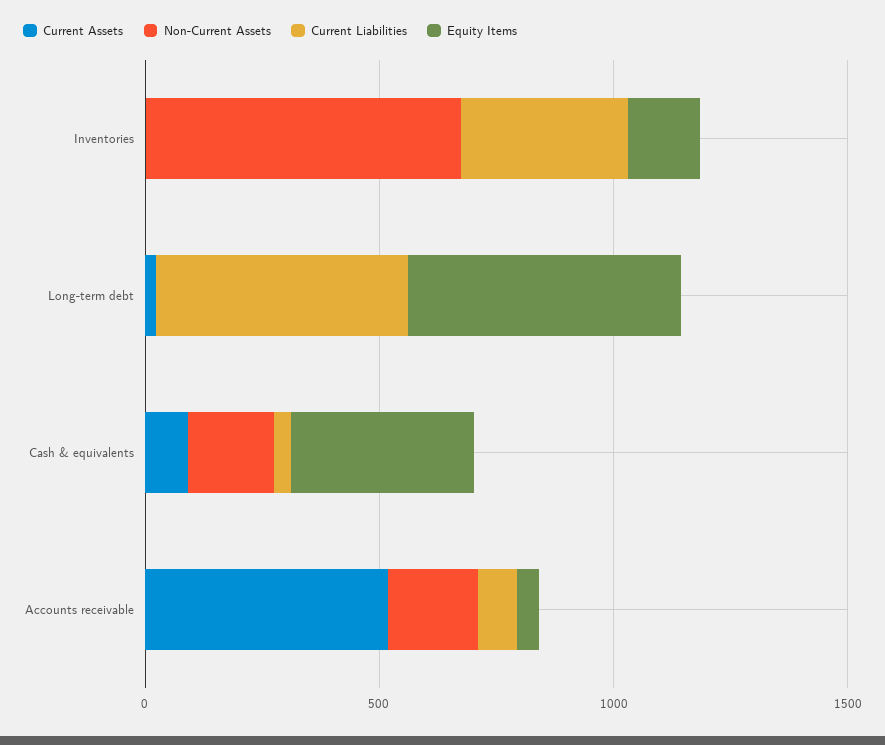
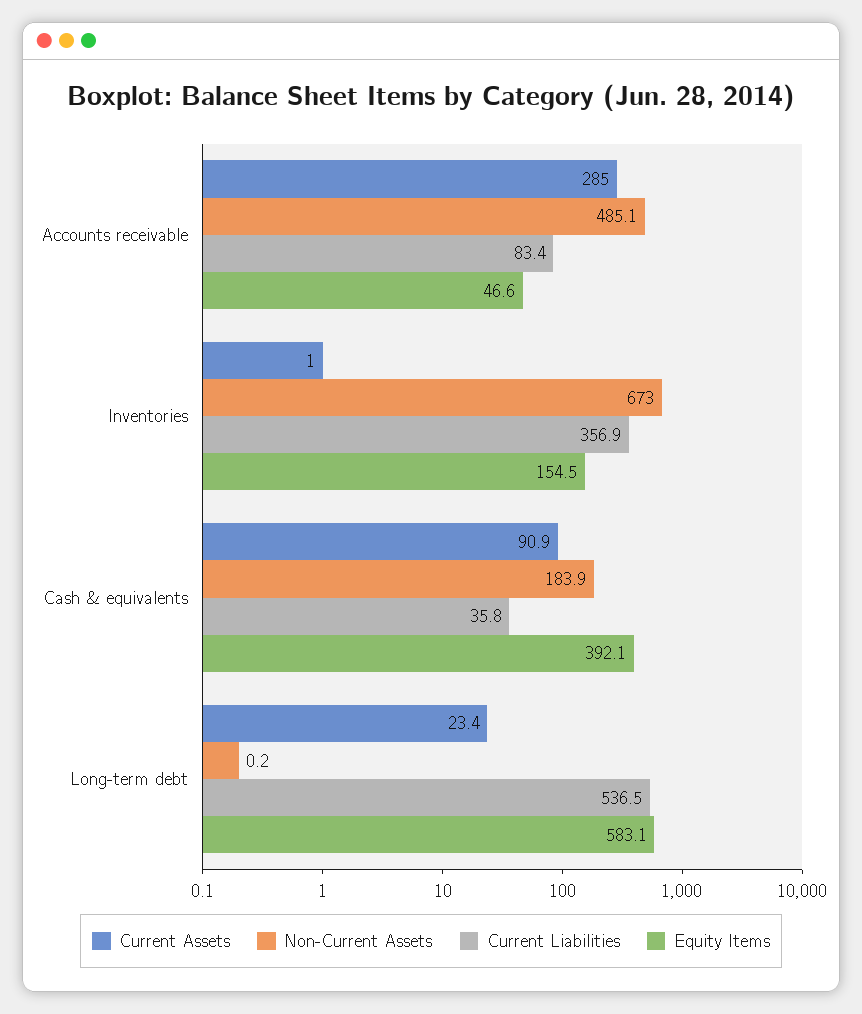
  {
    "Current Assets": {
      "Inventories": 1,
      "Long-term debt": 23.4,
      "Cash & equivalents": 90.9,
-     "Accounts receivable": 500
+     "Accounts receivable": 285
    },
    "Non-Current Assets": {
      "Inventories": 673,
      "Long-term debt": 0.2,
      "Cash & equivalents": 183.9,
-     "Accounts receivable": 200
+     "Accounts receivable": 485.1
    },
    "Current Liabilities": {
      "Inventories": 356.9,
      "Long-term debt": 536.5,
      "Cash & equivalents": 35.8,
      "Accounts receivable": 83.4
    },
    "Equity Items": {
      "Inventories": 154.5,
      "Long-term debt": 583.1,
      "Cash & equivalents": 392.1,
      "Accounts receivable": 46.6
    }
  }

